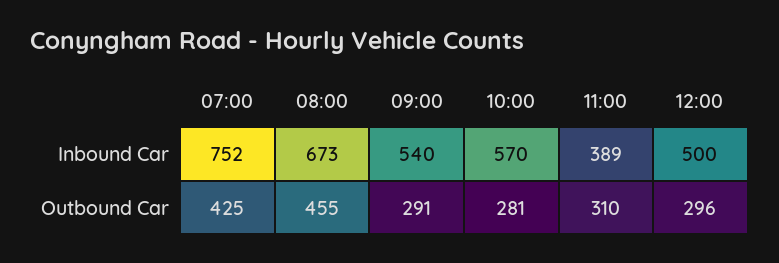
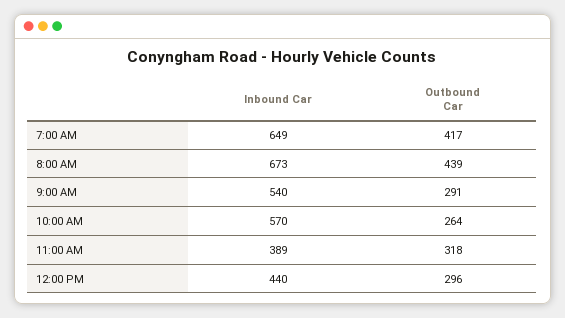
  {
    "07:00": {
-     "Inbound Car": 752,
+     "Inbound Car": 649,
-     "Outbound Car": 425
+     "Outbound Car": 417
    },
    "08:00": {
      "Inbound Car": 673,
-     "Outbound Car": 455
+     "Outbound Car": 439
    },
    "09:00": {
      "Inbound Car": 540,
      "Outbound Car": 291
    },
    "10:00": {
      "Inbound Car": 570,
-     "Outbound Car": 281
+     "Outbound Car": 264
    },
    "11:00": {
      "Inbound Car": 389,
-     "Outbound Car": 310
+     "Outbound Car": 318
    },
    "12:00": {
-     "Inbound Car": 500,
+     "Inbound Car": 440,
      "Outbound Car": 296
    }
  }

